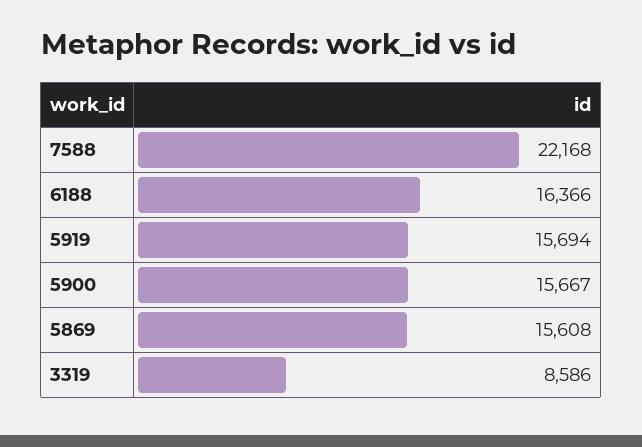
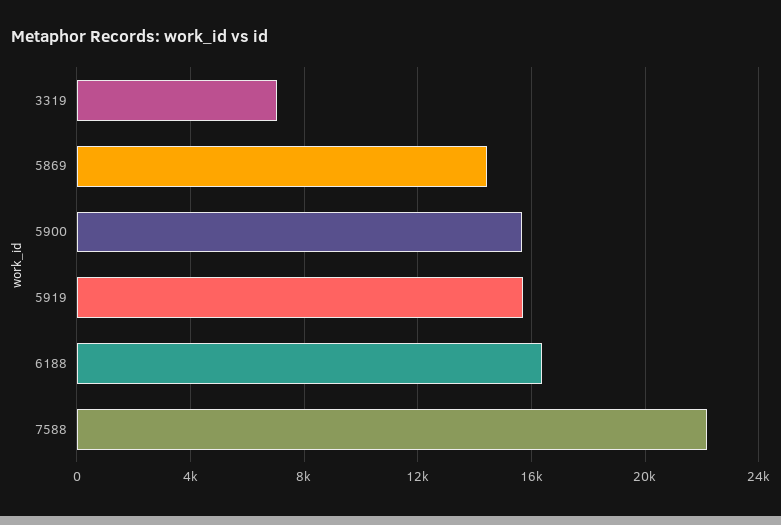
  {
    "7588": 22168,
    "6188": 16366,
    "5919": 15694,
    "5900": 15667,
-   "5869": 15608,
+   "5869": 14500,
-   "3319": 8586
+   "3319": 7000
  }

